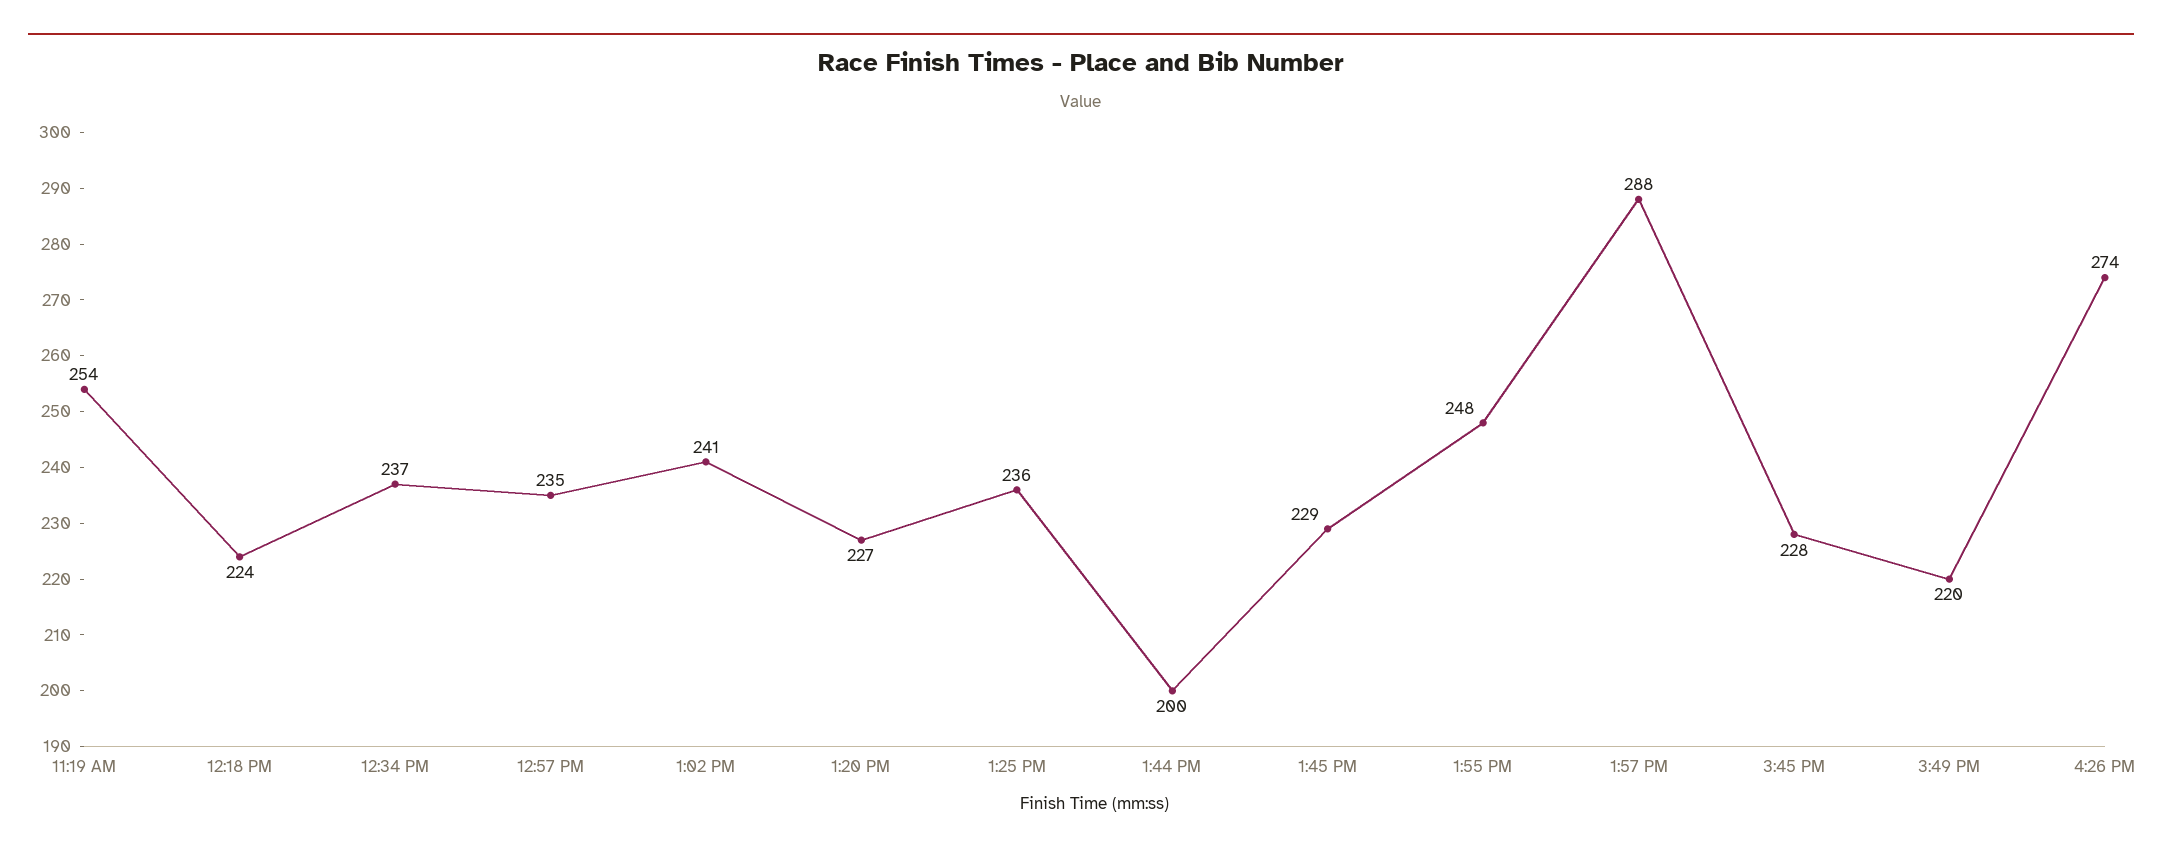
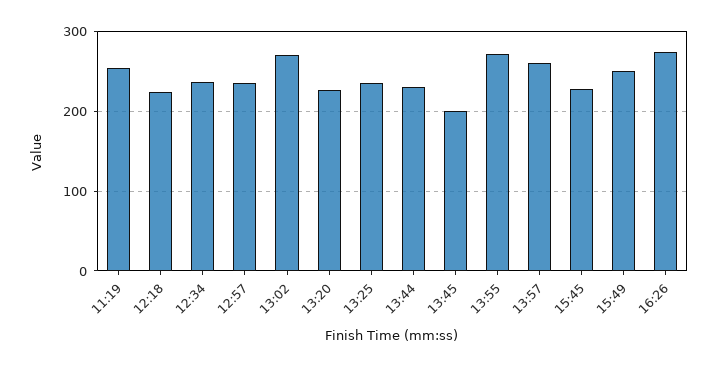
  {
    "11:19 AM": 254,
    "12:18 PM": 224,
    "12:34 PM": 237,
    "12:57 PM": 235,
-   "1:02 PM": 241,
+   "1:02 PM": 270,
    "1:20 PM": 227,
    "1:25 PM": 236,
-   "1:44 PM": 200,
+   "1:44 PM": 230,
-   "1:45 PM": 229,
+   "1:45 PM": 200,
-   "1:55 PM": 248,
+   "1:55 PM": 270,
-   "1:57 PM": 288,
+   "1:57 PM": 260,
    "3:45 PM": 228,
-   "3:49 PM": 220,
+   "3:49 PM": 250,
    "4:26 PM": 274
  }

